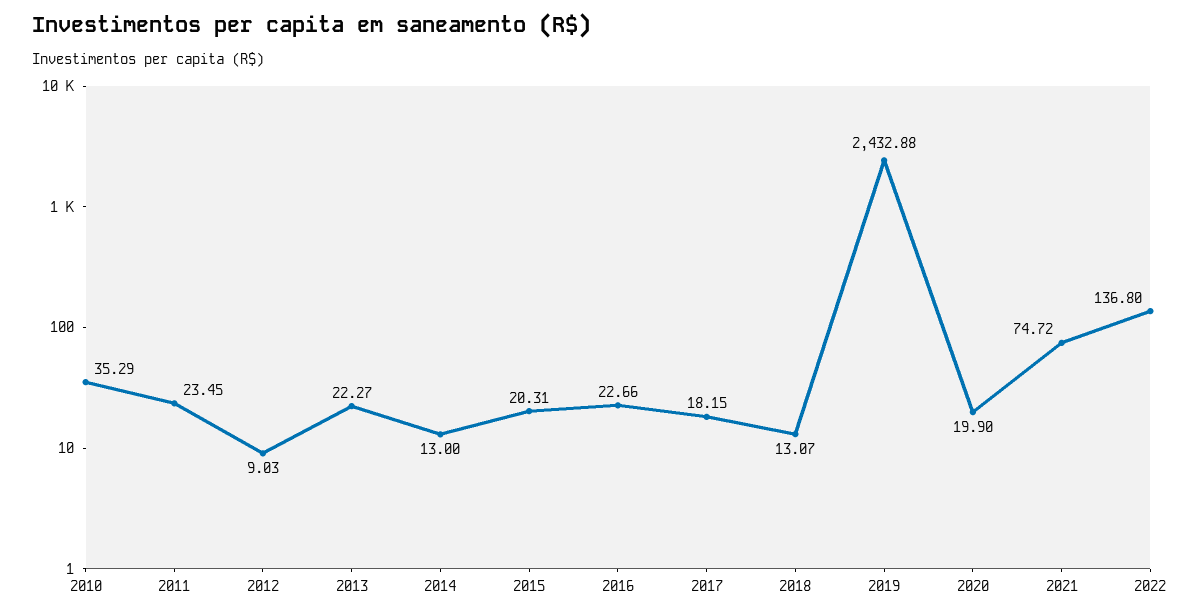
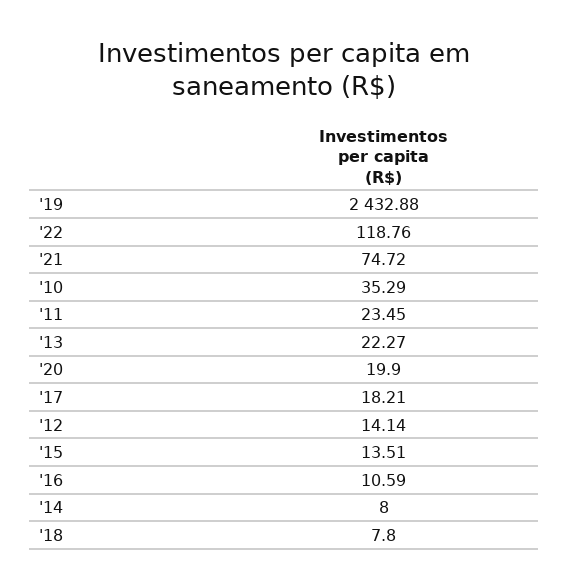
  {
    "2010": 35.29,
    "2011": 23.45,
-   "2012": 9.03,
+   "2012": 14.14,
    "2013": 22.27,
-   "2014": 13,
+   "2014": 8,
-   "2015": 20.31,
+   "2015": 13.51,
-   "2016": 22.66,
+   "2016": 10.59,
-   "2017": 18.15,
+   "2017": 18.21,
-   "2018": 13.07,
+   "2018": 7.8,
    "2019": 2432.88,
    "2020": 19.9,
    "2021": 74.72,
-   "2022": 136.8
+   "2022": 118.76
  }

